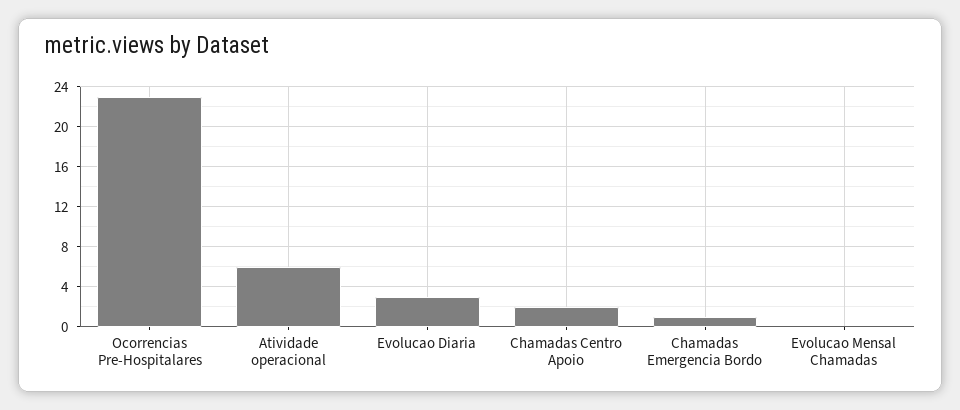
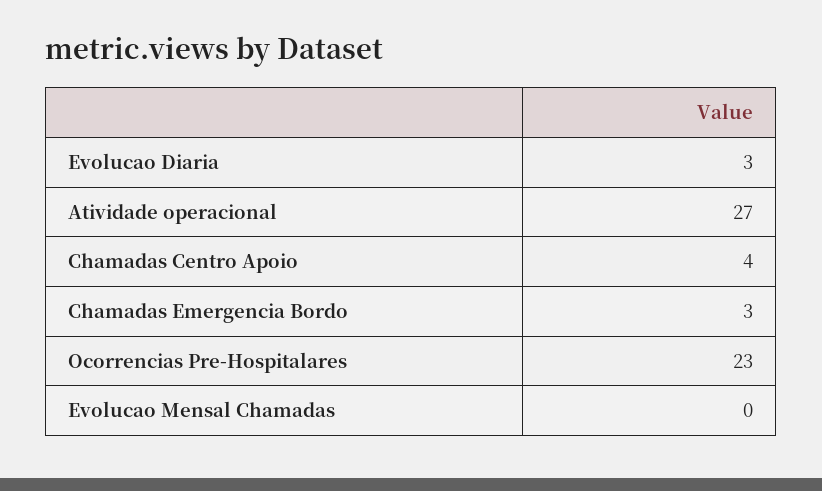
  {
    "Ocorrencias Pre-Hospitalares": 23,
-   "Atividade operacional": 6,
+   "Atividade operacional": 27,
    "Evolucao Diaria": 3,
-   "Chamadas Centro Apoio": 2,
+   "Chamadas Centro Apoio": 4,
-   "Chamadas Emergencia Bordo": 1,
+   "Chamadas Emergencia Bordo": 3,
    "Evolucao Mensal Chamadas": 0
  }

